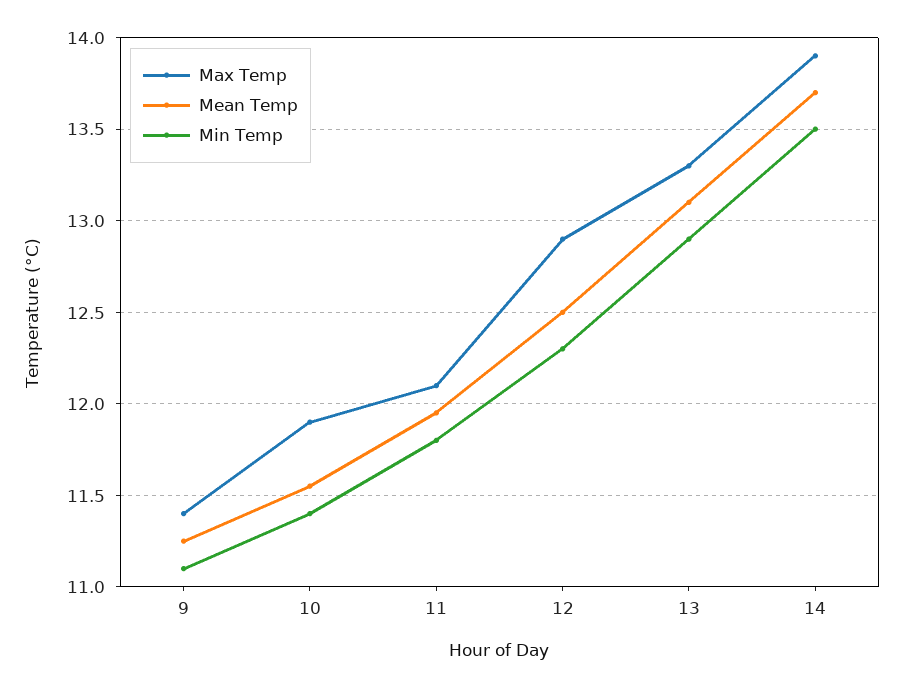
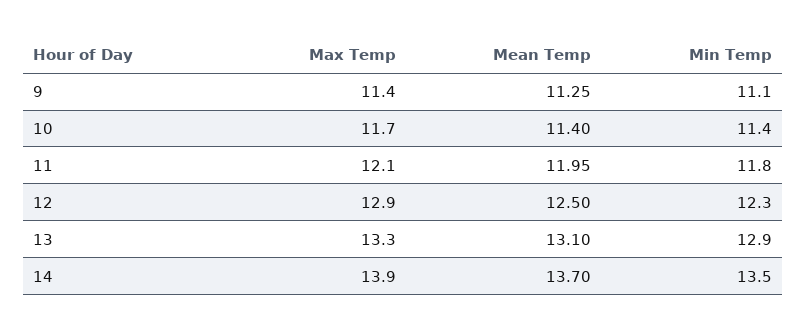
  {
    "Max Temp": {
      "9": 11.4,
-     "10": 11.9,
+     "10": 11.7,
      "11": 12.1,
      "12": 12.9,
      "13": 13.3,
      "14": 13.9
    },
    "Mean Temp": {
      "9": 11.25,
-     "10": 11.55,
+     "10": 11.4,
      "11": 11.95,
      "12": 12.5,
      "13": 13.1,
      "14": 13.7
    },
    "Min Temp": {
      "9": 11.1,
      "10": 11.4,
      "11": 11.8,
      "12": 12.3,
      "13": 12.9,
      "14": 13.5
    }
  }

